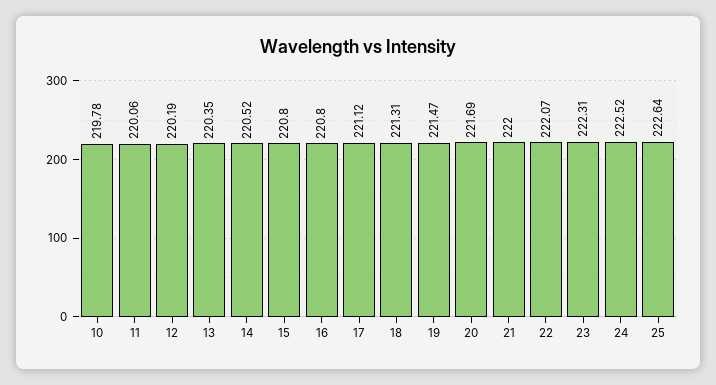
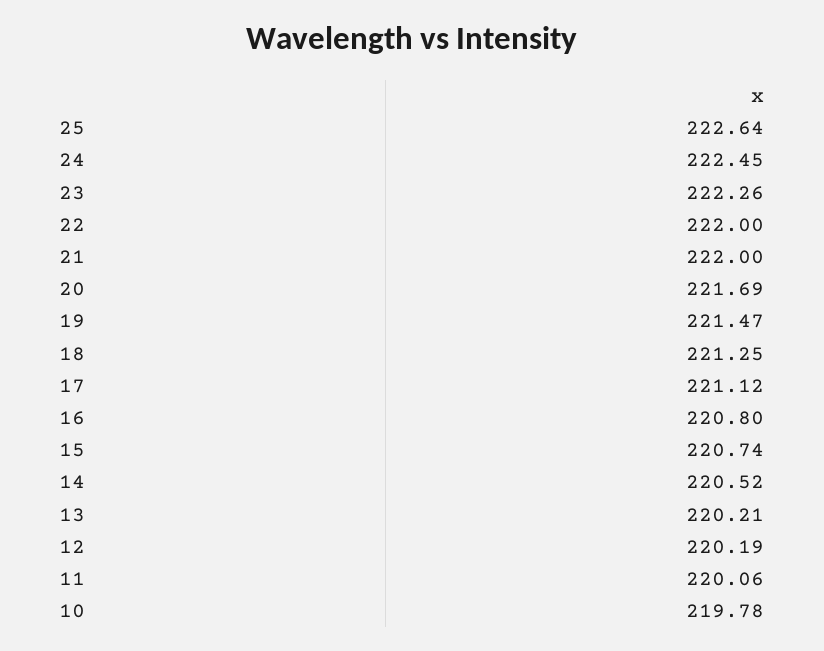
  {
    "10": 219.78,
    "11": 220.06,
    "12": 220.19,
-   "13": 220.35,
+   "13": 220.21,
    "14": 220.52,
-   "15": 220.8,
+   "15": 220.74,
    "16": 220.8,
    "17": 221.12,
-   "18": 221.31,
+   "18": 221.25,
    "19": 221.47,
    "20": 221.69,
    "21": 222,
-   "22": 222.07,
+   "22": 222,
-   "23": 222.31,
+   "23": 222.26,
-   "24": 222.52,
+   "24": 222.45,
    "25": 222.64
  }

